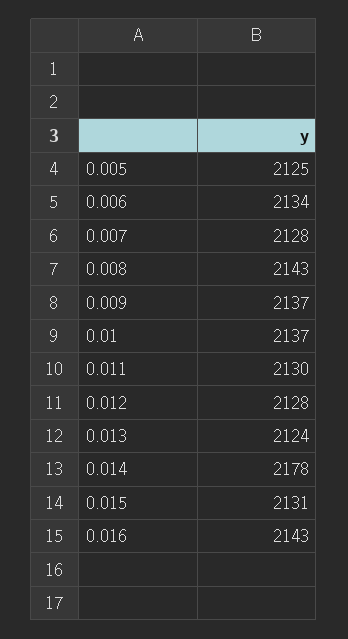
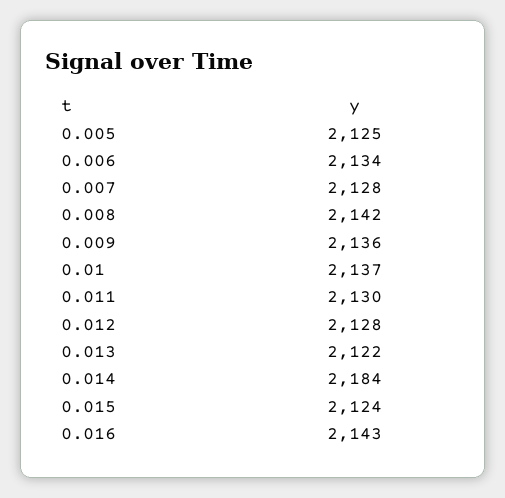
  {
    "0.005": 2125,
    "0.006": 2134,
    "0.007": 2128,
-   "0.008": 2143,
+   "0.008": 2142,
-   "0.009": 2137,
+   "0.009": 2136,
    "0.01": 2137,
    "0.011": 2130,
    "0.012": 2128,
-   "0.013": 2124,
+   "0.013": 2122,
-   "0.014": 2178,
+   "0.014": 2184,
-   "0.015": 2131,
+   "0.015": 2124,
    "0.016": 2143
  }

